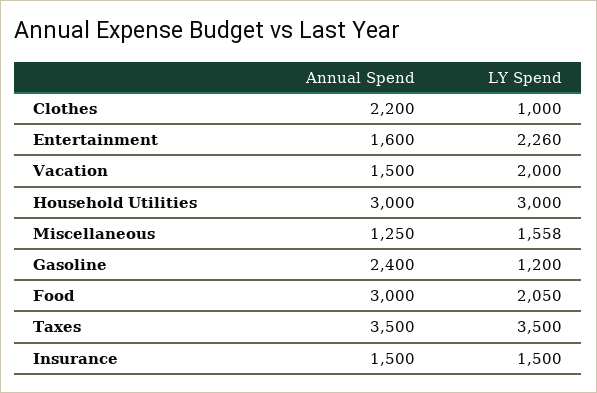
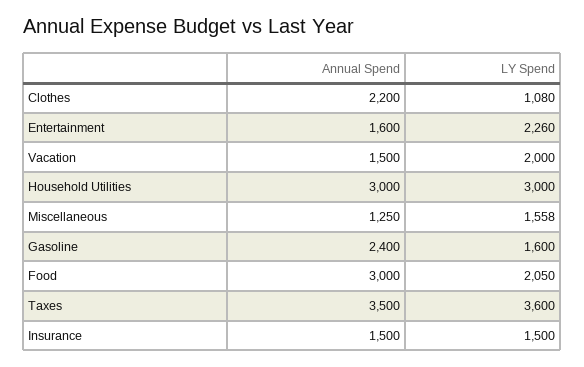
  {
    "Annual Spend": {
      "Clothes": 2200,
      "Entertainment": 1600,
      "Vacation": 1500,
      "Household Utilities": 3000,
      "Miscellaneous": 1250,
      "Gasoline": 2400,
      "Food": 3000,
      "Taxes": 3500,
      "Insurance": 1500
    },
    "LY Spend": {
-     "Clothes": 1000,
+     "Clothes": 1080,
      "Entertainment": 2260,
      "Vacation": 2000,
      "Household Utilities": 3000,
      "Miscellaneous": 1558,
-     "Gasoline": 1200,
+     "Gasoline": 1600,
      "Food": 2050,
-     "Taxes": 3500,
+     "Taxes": 3600,
      "Insurance": 1500
    }
  }

